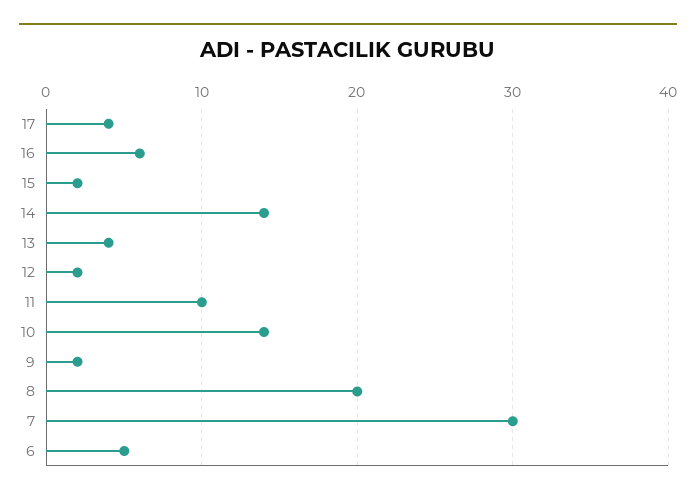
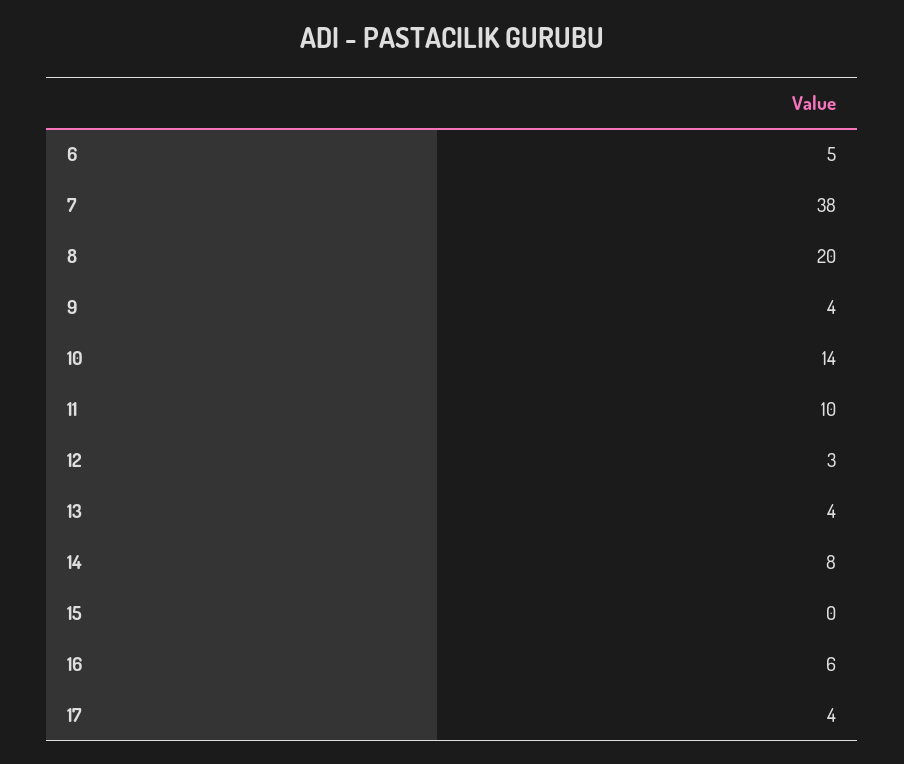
  {
    "17": 4,
    "16": 6,
-   "15": 2,
+   "15": 0,
-   "14": 14,
+   "14": 8,
    "13": 4,
-   "12": 2,
+   "12": 3,
    "11": 10,
    "10": 14,
-   "9": 2,
+   "9": 4,
    "8": 20,
-   "7": 30,
+   "7": 38,
    "6": 5
  }

